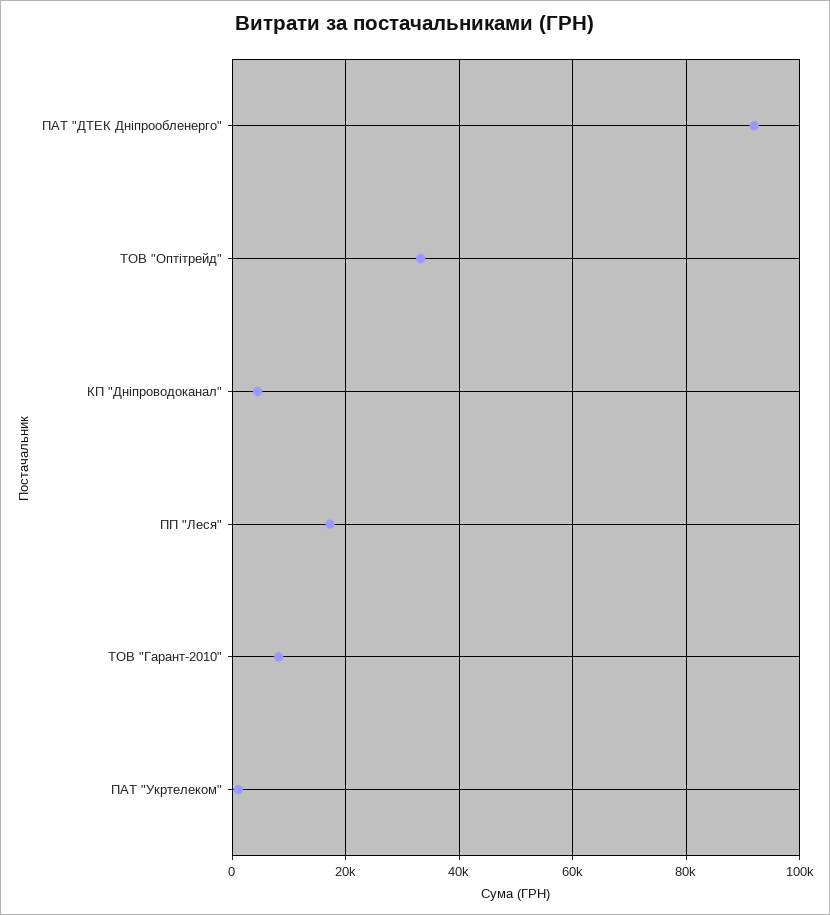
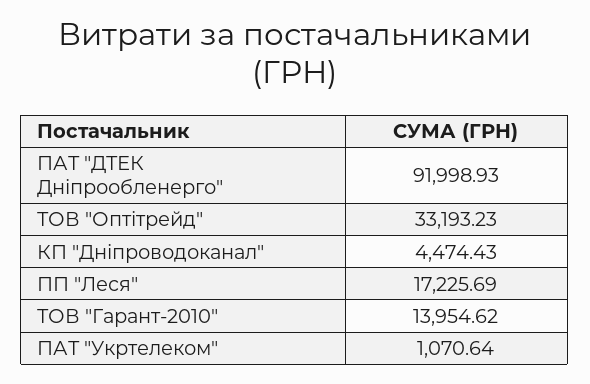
  {
    "ПАТ \"ДТЕК Дніпрообленерго\"": 91998.93,
    "ТОВ \"Оптітрейд\"": 33193.23,
    "КП \"Дніпроводоканал\"": 4474.43,
    "ПП \"Леся\"": 17225.69,
-   "ТОВ \"Гарант-2010\"": 8000,
+   "ТОВ \"Гарант-2010\"": 13954.62,
    "ПАТ \"Укртелеком\"": 1070.64
  }

